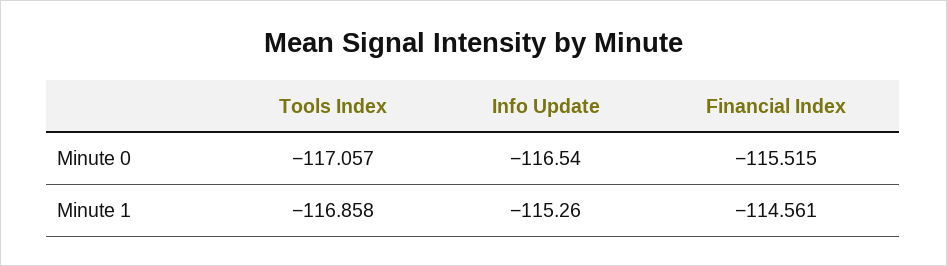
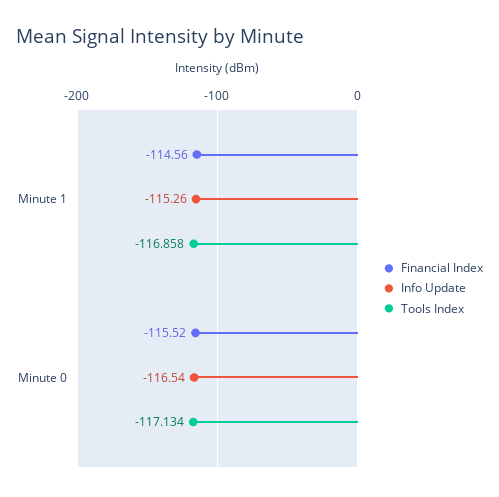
  {
    "Tools Index": {
-     "Minute 0": -117.057,
+     "Minute 0": -117.134,
      "Minute 1": -116.858
    },
    "Info Update": {
      "Minute 0": -116.54,
      "Minute 1": -115.26
    },
    "Financial Index": {
      "Minute 0": -115.515,
      "Minute 1": -114.561
    }
  }

